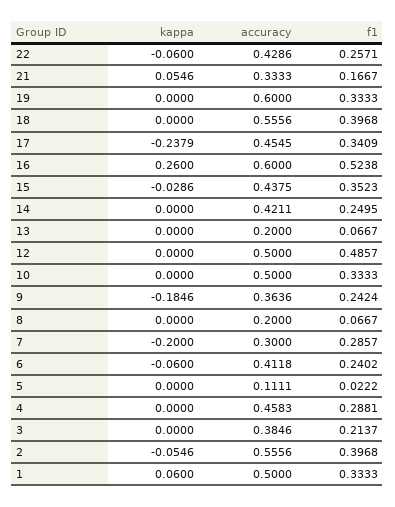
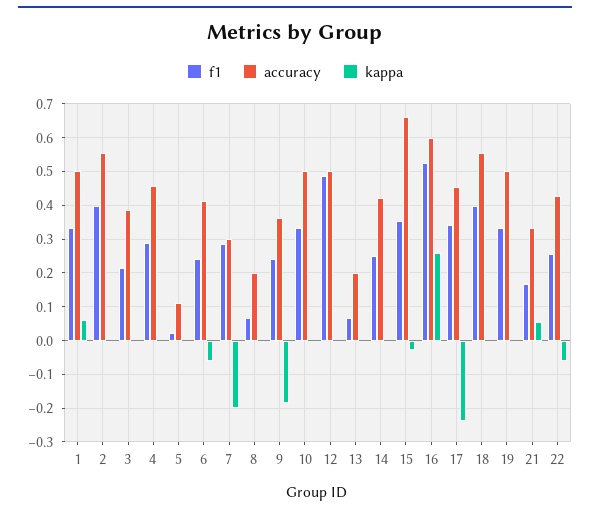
  {
    "kappa": {
      "22": -0.06,
      "21": 0.0546,
      "19": 0,
      "18": 0,
      "17": -0.2379,
      "16": 0.26,
      "15": -0.0286,
      "14": 0,
      "13": 0,
      "12": 0,
      "10": 0,
      "9": -0.1846,
      "8": 0,
      "7": -0.2,
      "6": -0.06,
      "5": 0,
      "4": 0,
      "3": 0,
-     "2": -0.0546,
+     "2": 0,
      "1": 0.06
    },
    "accuracy": {
      "22": 0.4286,
      "21": 0.3333,
-     "19": 0.6,
+     "19": 0.5,
      "18": 0.5556,
      "17": 0.4545,
      "16": 0.6,
-     "15": 0.4375,
+     "15": 0.66,
      "14": 0.4211,
      "13": 0.2,
      "12": 0.5,
      "10": 0.5,
      "9": 0.3636,
      "8": 0.2,
      "7": 0.3,
      "6": 0.4118,
      "5": 0.1111,
      "4": 0.4583,
      "3": 0.3846,
      "2": 0.5556,
      "1": 0.5
    },
    "f1": {
      "22": 0.2571,
      "21": 0.1667,
      "19": 0.3333,
      "18": 0.3968,
      "17": 0.3409,
      "16": 0.5238,
      "15": 0.3523,
      "14": 0.2495,
      "13": 0.0667,
      "12": 0.4857,
      "10": 0.3333,
      "9": 0.2424,
      "8": 0.0667,
      "7": 0.2857,
      "6": 0.2402,
      "5": 0.0222,
      "4": 0.2881,
      "3": 0.2137,
      "2": 0.3968,
      "1": 0.3333
    }
  }

